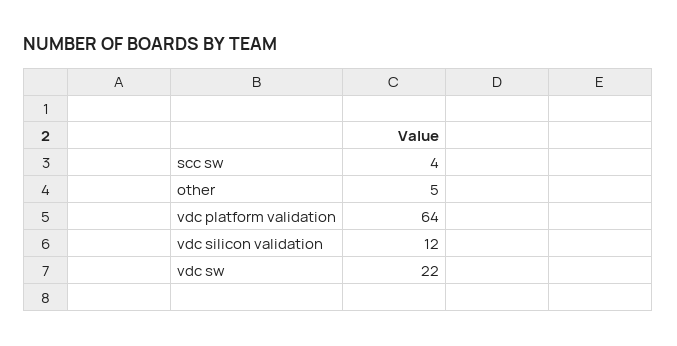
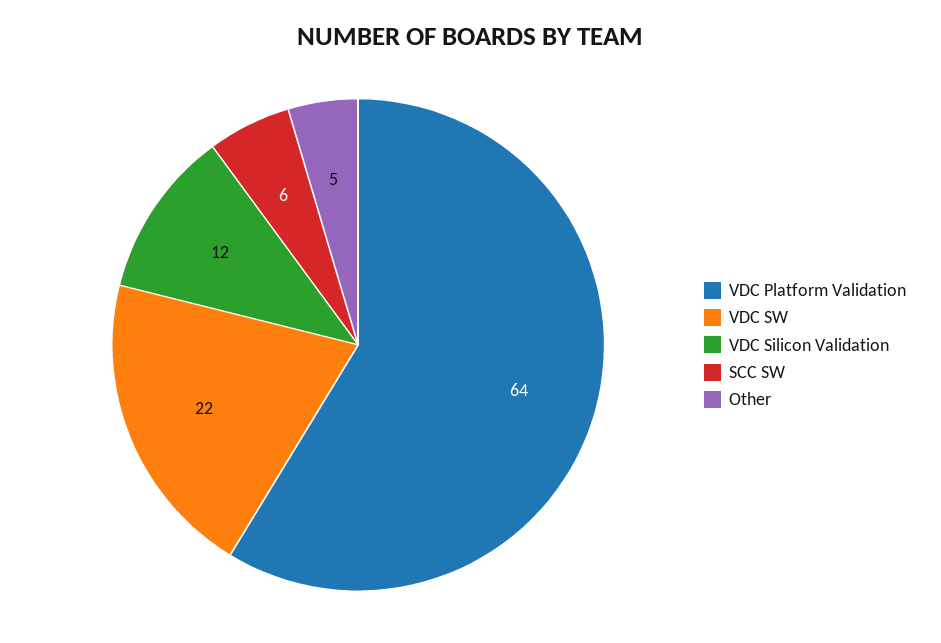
  {
-   "scc sw": 4,
+   "scc sw": 6,
    "other": 5,
    "vdc platform validation": 64,
    "vdc silicon validation": 12,
    "vdc sw": 22
  }

